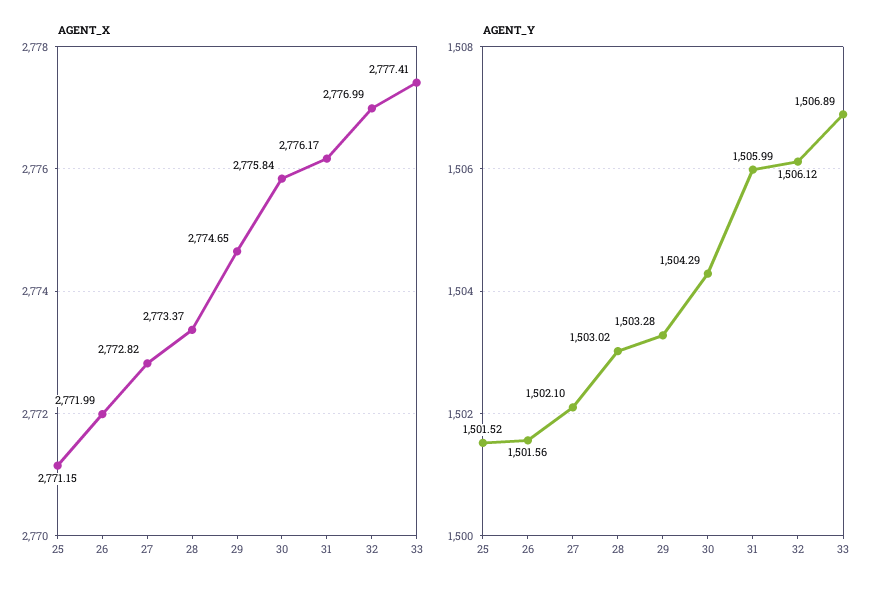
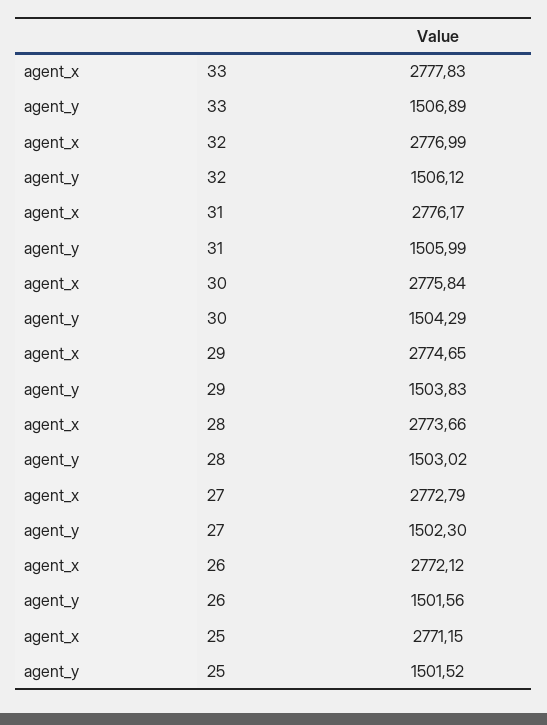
  {
    "AGENT_X": {
      "25": 2771.15,
-     "26": 2771.99,
+     "26": 2772.12,
-     "27": 2772.82,
+     "27": 2772.79,
-     "28": 2773.37,
+     "28": 2773.66,
      "29": 2774.65,
      "30": 2775.84,
      "31": 2776.17,
      "32": 2776.99,
-     "33": 2777.41
+     "33": 2777.83
    },
    "AGENT_Y": {
      "25": 1501.52,
      "26": 1501.56,
-     "27": 1502.1,
+     "27": 1502.3,
      "28": 1503.02,
-     "29": 1503.28,
+     "29": 1503.83,
      "30": 1504.29,
      "31": 1505.99,
      "32": 1506.12,
      "33": 1506.89
    }
  }

